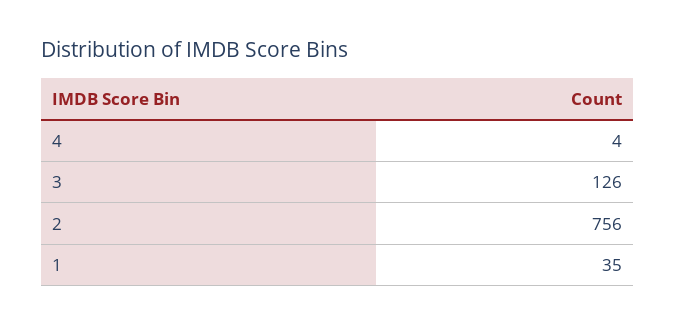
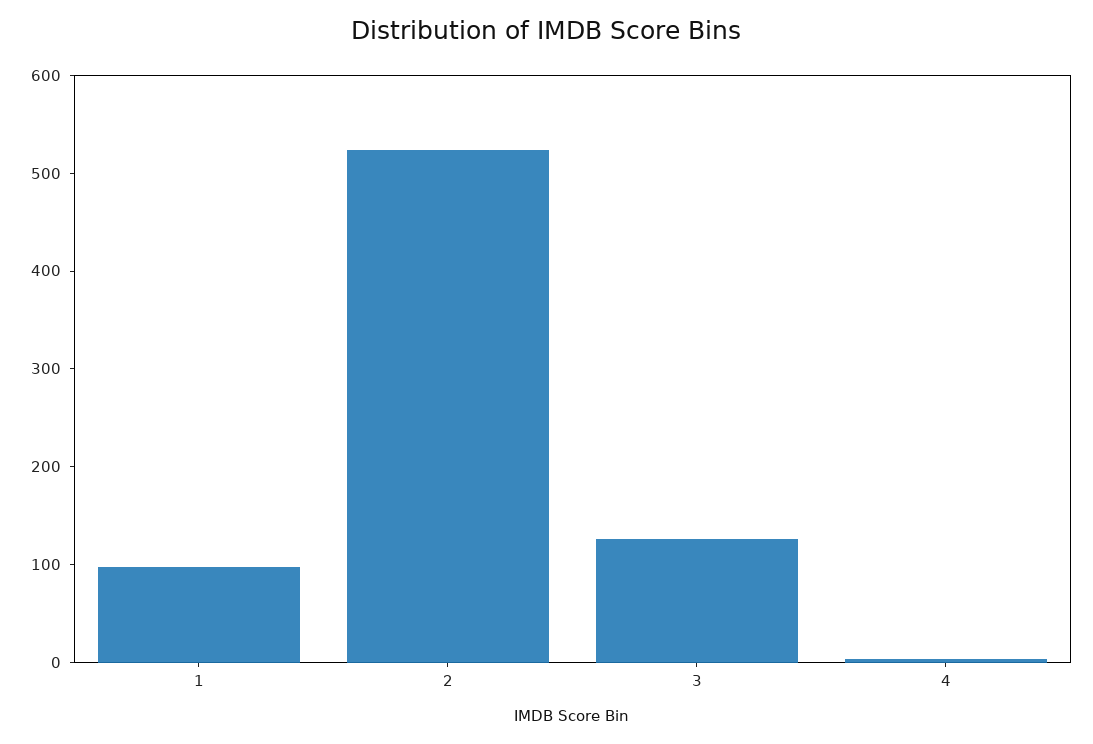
  {
    "4": 4,
    "3": 126,
-   "2": 756,
+   "2": 520,
-   "1": 35
+   "1": 100
  }

